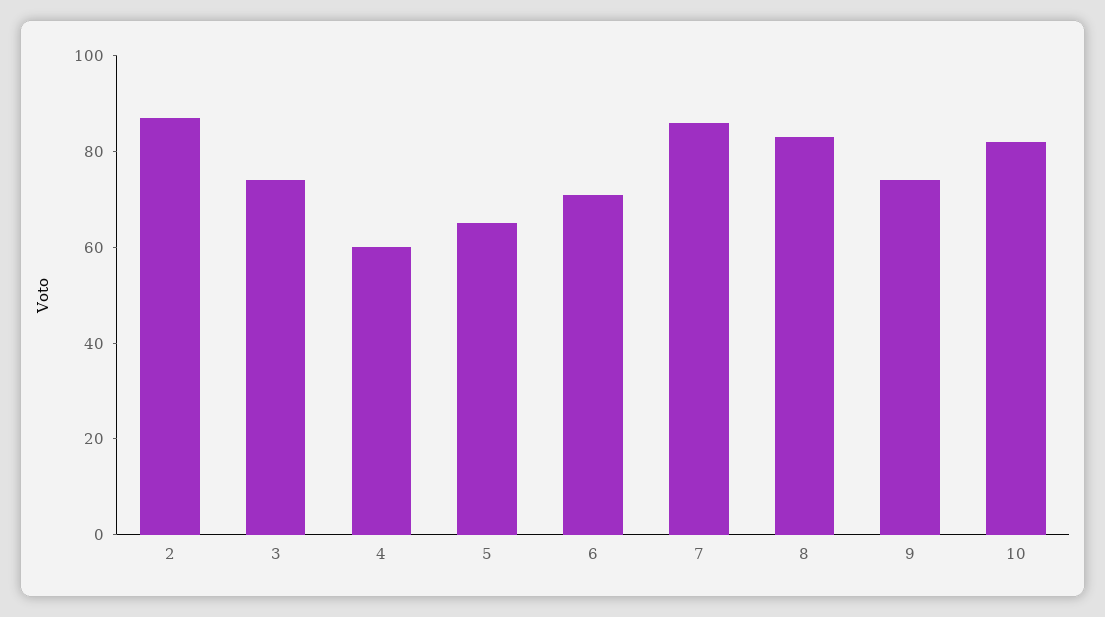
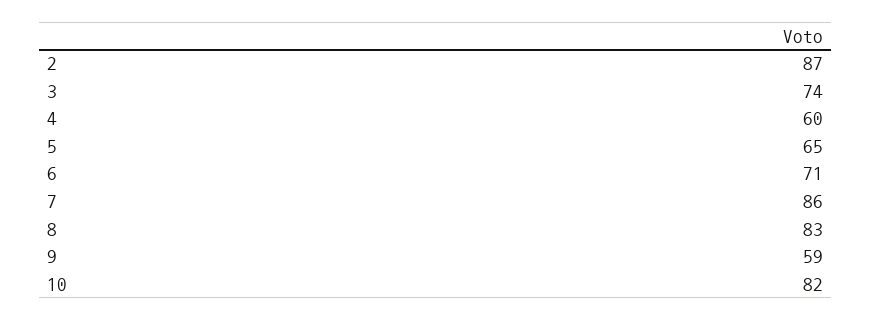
  {
    "2": 87,
    "3": 74,
    "4": 60,
    "5": 65,
    "6": 71,
    "7": 86,
    "8": 83,
-   "9": 75,
+   "9": 59,
    "10": 82
  }

